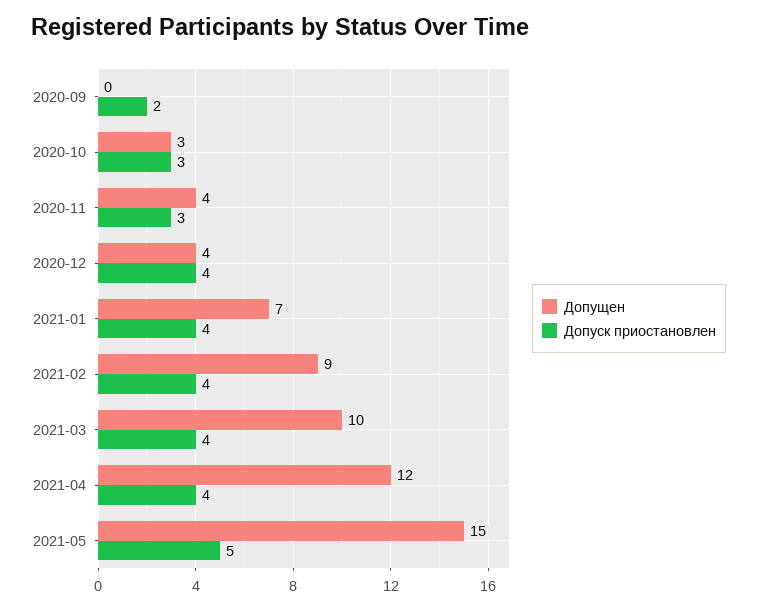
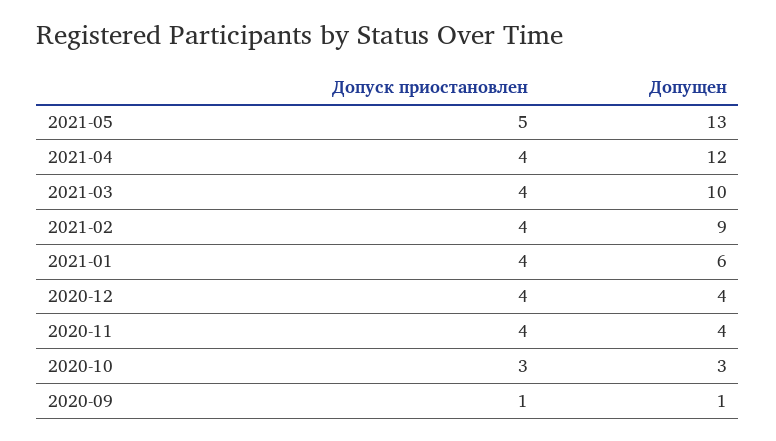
  {
    "Допущен": {
-     "2020-09": 0,
+     "2020-09": 1,
      "2020-10": 3,
      "2020-11": 4,
      "2020-12": 4,
-     "2021-01": 7,
+     "2021-01": 6,
      "2021-02": 9,
      "2021-03": 10,
      "2021-04": 12,
-     "2021-05": 15
+     "2021-05": 13
    },
    "Допуск приостановлен": {
-     "2020-09": 2,
+     "2020-09": 1,
      "2020-10": 3,
-     "2020-11": 3,
+     "2020-11": 4,
      "2020-12": 4,
      "2021-01": 4,
      "2021-02": 4,
      "2021-03": 4,
      "2021-04": 4,
      "2021-05": 5
    }
  }

